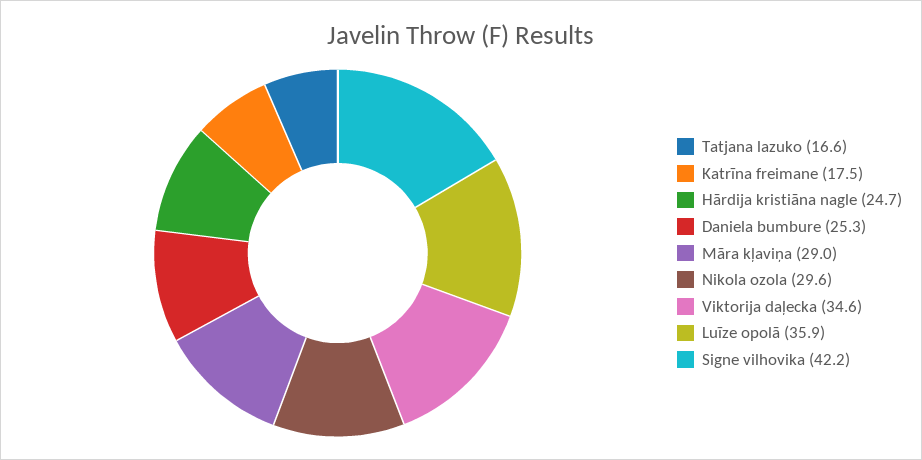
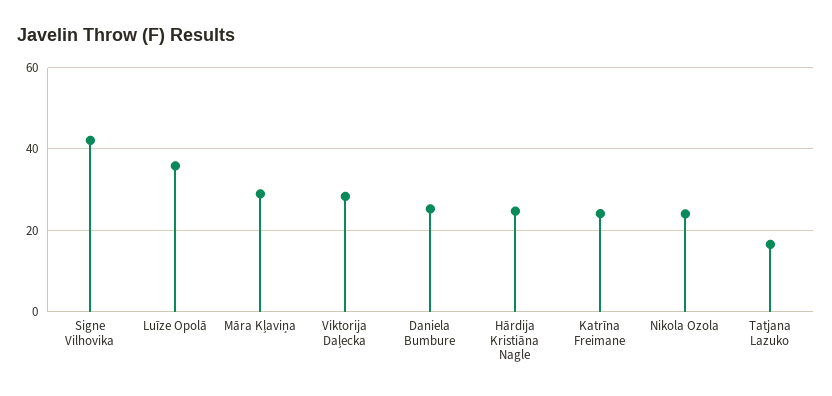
  {
    "Tatjana lazuko": 16.6,
-   "Katrīna freimane": 17.5,
+   "Katrīna freimane": 24,
    "Hārdija kristiāna nagle": 24.7,
    "Daniela bumbure": 25.3,
    "Māra kļaviņa": 29,
-   "Nikola ozola": 29.6,
+   "Nikola ozola": 24,
-   "Viktorija daļecka": 34.6,
+   "Viktorija daļecka": 28,
    "Luīze opolā": 35.9,
    "Signe vilhovika": 42.2
  }

